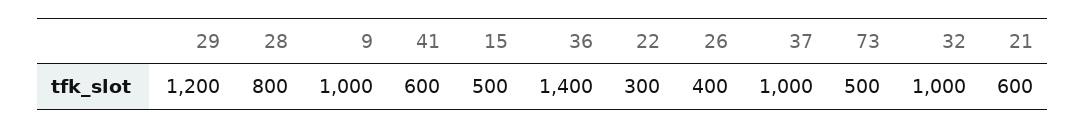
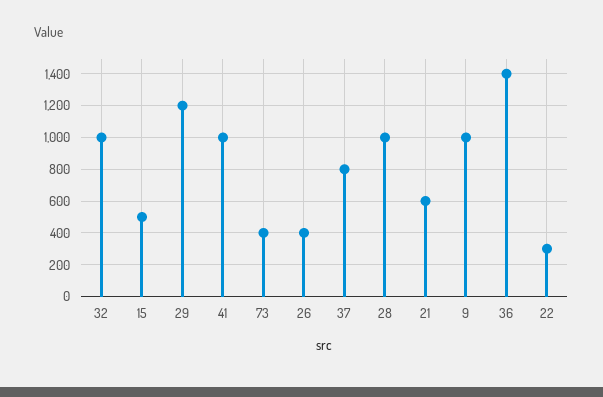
  {
    "29": 1200,
-   "28": 800,
+   "28": 1000,
    "9": 1000,
-   "41": 600,
+   "41": 1000,
    "15": 500,
    "36": 1400,
    "22": 300,
    "26": 400,
-   "37": 1000,
+   "37": 800,
-   "73": 500,
+   "73": 400,
    "32": 1000,
    "21": 600
  }

